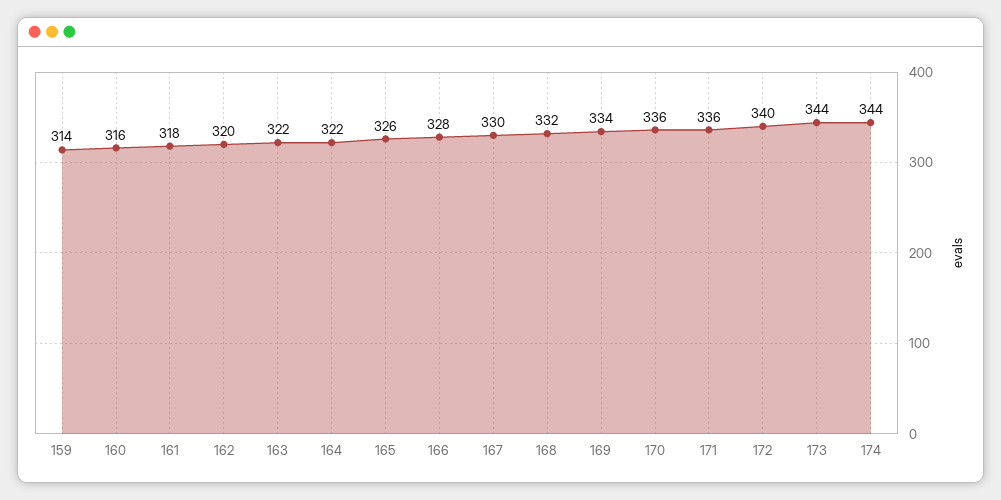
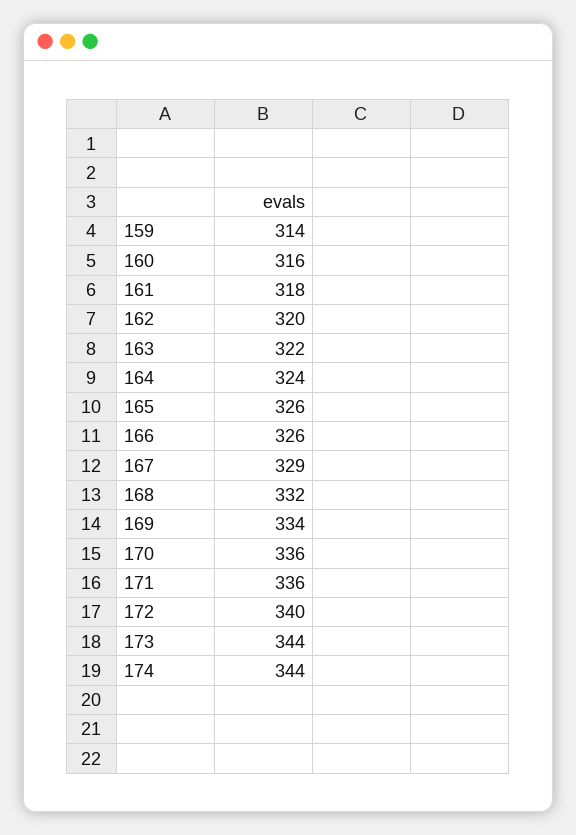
  {
    "159": 314,
    "160": 316,
    "161": 318,
    "162": 320,
    "163": 322,
-   "164": 322,
+   "164": 324,
    "165": 326,
-   "166": 328,
+   "166": 326,
-   "167": 330,
+   "167": 329,
    "168": 332,
    "169": 334,
    "170": 336,
    "171": 336,
    "172": 340,
    "173": 344,
    "174": 344
  }

